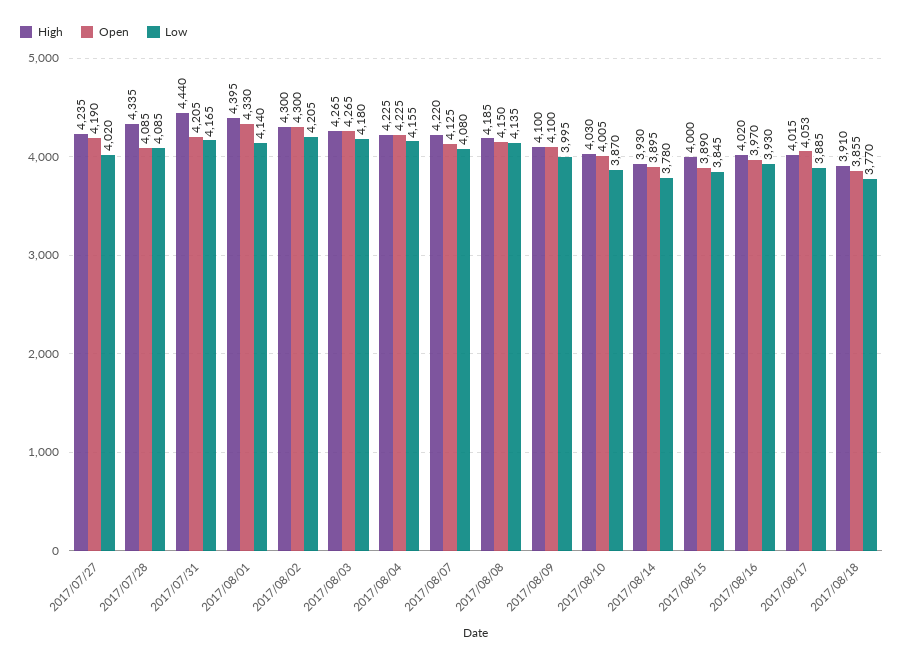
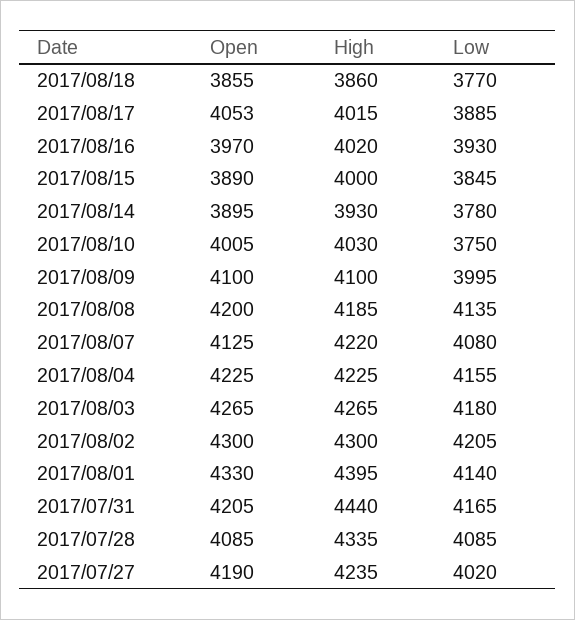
  {
    "High": {
      "2017/07/27": 4235,
      "2017/07/28": 4335,
      "2017/07/31": 4440,
      "2017/08/01": 4395,
      "2017/08/02": 4300,
      "2017/08/03": 4265,
      "2017/08/04": 4225,
      "2017/08/07": 4220,
      "2017/08/08": 4185,
      "2017/08/09": 4100,
      "2017/08/10": 4030,
      "2017/08/14": 3930,
      "2017/08/15": 4000,
      "2017/08/16": 4020,
      "2017/08/17": 4015,
-     "2017/08/18": 3910
+     "2017/08/18": 3860
    },
    "Open": {
      "2017/07/27": 4190,
      "2017/07/28": 4085,
      "2017/07/31": 4205,
      "2017/08/01": 4330,
      "2017/08/02": 4300,
      "2017/08/03": 4265,
      "2017/08/04": 4225,
      "2017/08/07": 4125,
-     "2017/08/08": 4150,
+     "2017/08/08": 4200,
      "2017/08/09": 4100,
      "2017/08/10": 4005,
      "2017/08/14": 3895,
      "2017/08/15": 3890,
      "2017/08/16": 3970,
      "2017/08/17": 4053,
      "2017/08/18": 3855
    },
    "Low": {
      "2017/07/27": 4020,
      "2017/07/28": 4085,
      "2017/07/31": 4165,
      "2017/08/01": 4140,
      "2017/08/02": 4205,
      "2017/08/03": 4180,
      "2017/08/04": 4155,
      "2017/08/07": 4080,
      "2017/08/08": 4135,
      "2017/08/09": 3995,
-     "2017/08/10": 3870,
+     "2017/08/10": 3750,
      "2017/08/14": 3780,
      "2017/08/15": 3845,
      "2017/08/16": 3930,
      "2017/08/17": 3885,
      "2017/08/18": 3770
    }
  }

